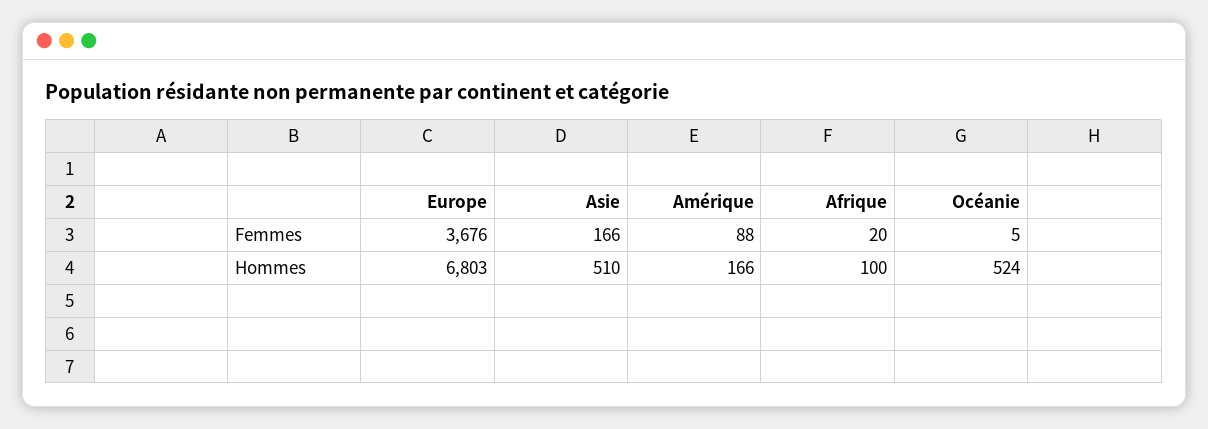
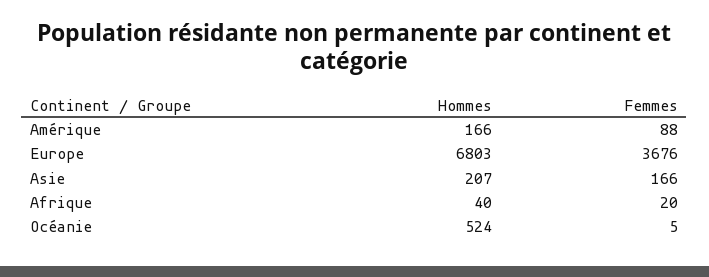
  {
    "Europe": {
      "Femmes": 3676,
      "Hommes": 6803
    },
    "Asie": {
      "Femmes": 166,
-     "Hommes": 510
+     "Hommes": 207
    },
    "Amérique": {
      "Femmes": 88,
      "Hommes": 166
    },
    "Afrique": {
      "Femmes": 20,
-     "Hommes": 100
+     "Hommes": 40
    },
    "Océanie": {
      "Femmes": 5,
      "Hommes": 524
    }
  }

